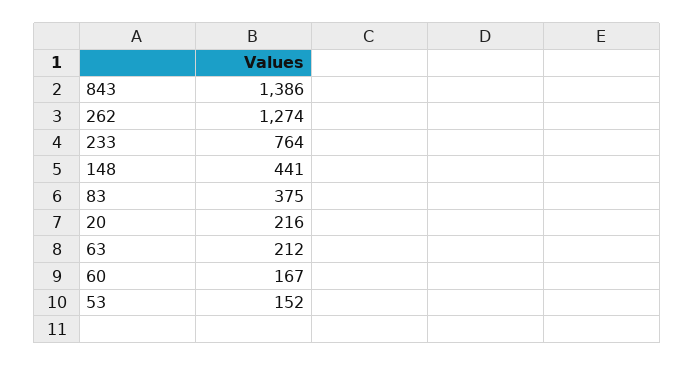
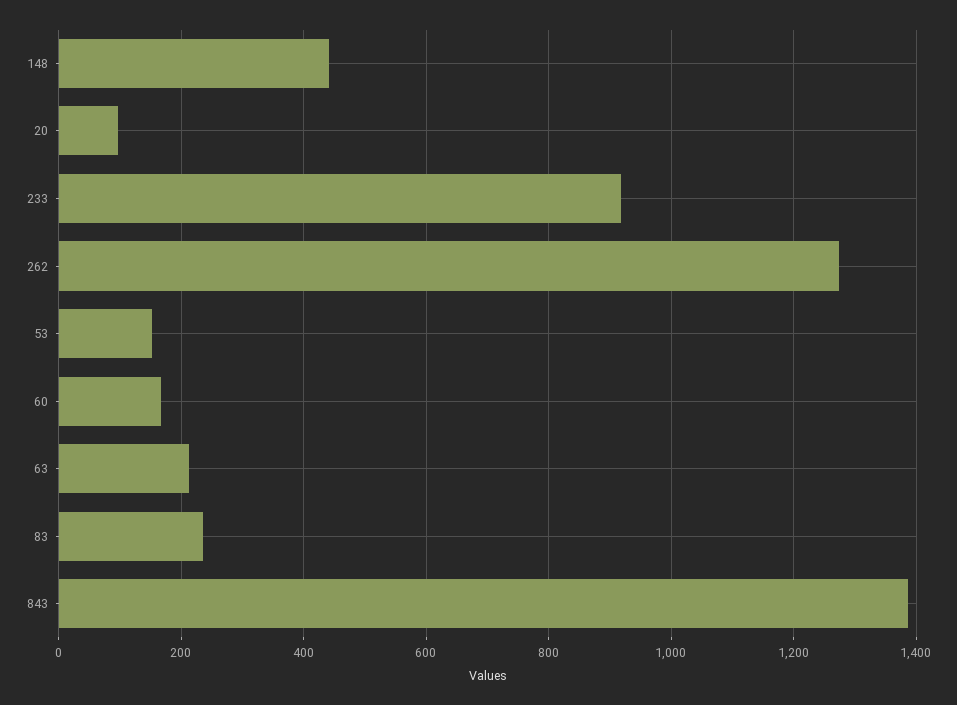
  {
    "843": 1386,
    "262": 1274,
-   "233": 764,
+   "233": 920,
    "148": 441,
-   "83": 375,
+   "83": 240,
-   "20": 216,
+   "20": 100,
    "63": 212,
    "60": 167,
    "53": 152
  }

